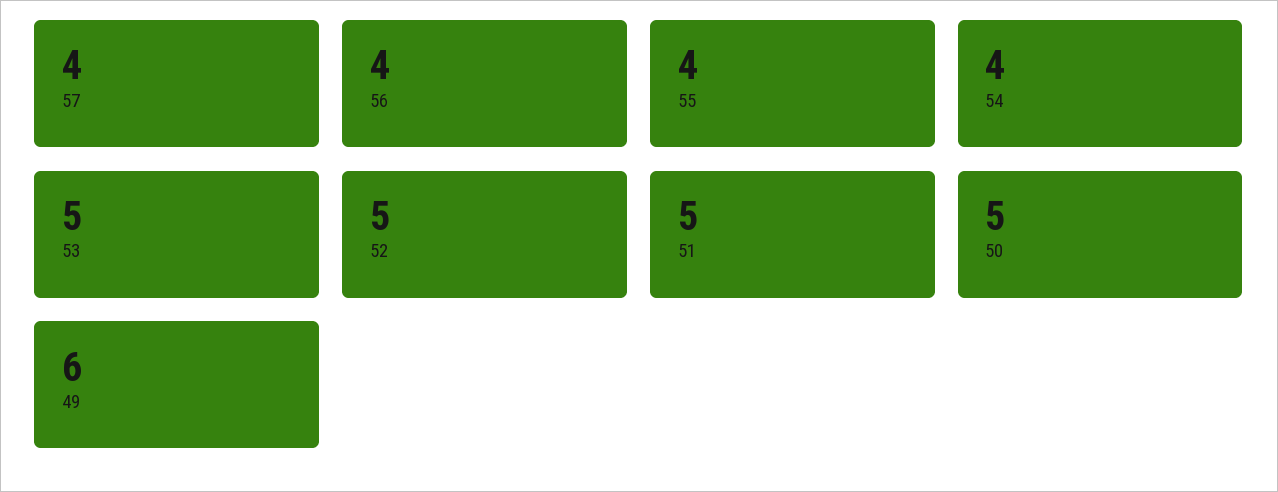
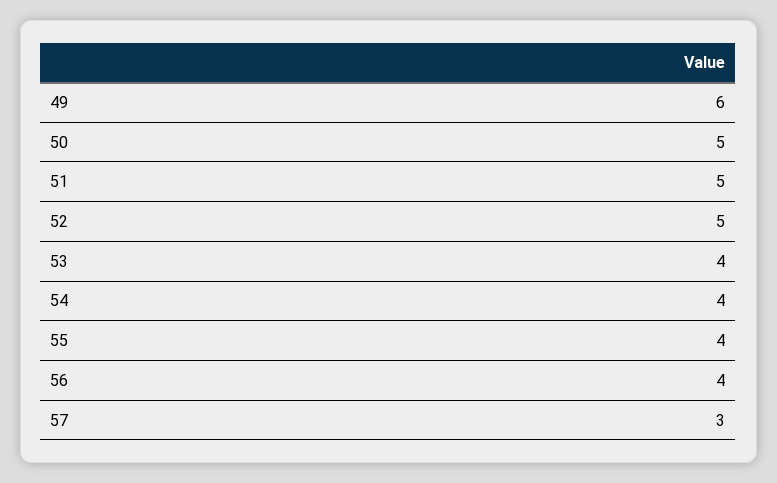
  {
-   "57": 4,
+   "57": 3,
    "56": 4,
    "55": 4,
    "54": 4,
-   "53": 5,
+   "53": 4,
    "52": 5,
    "51": 5,
    "50": 5,
    "49": 6
  }

